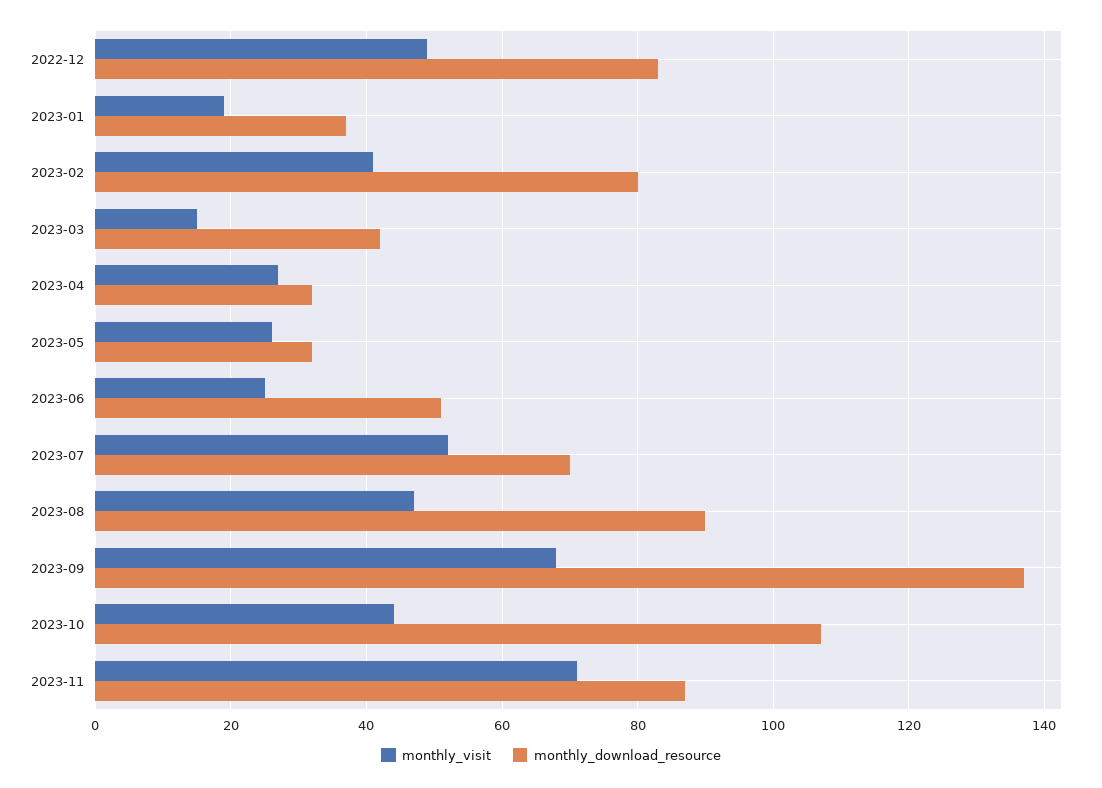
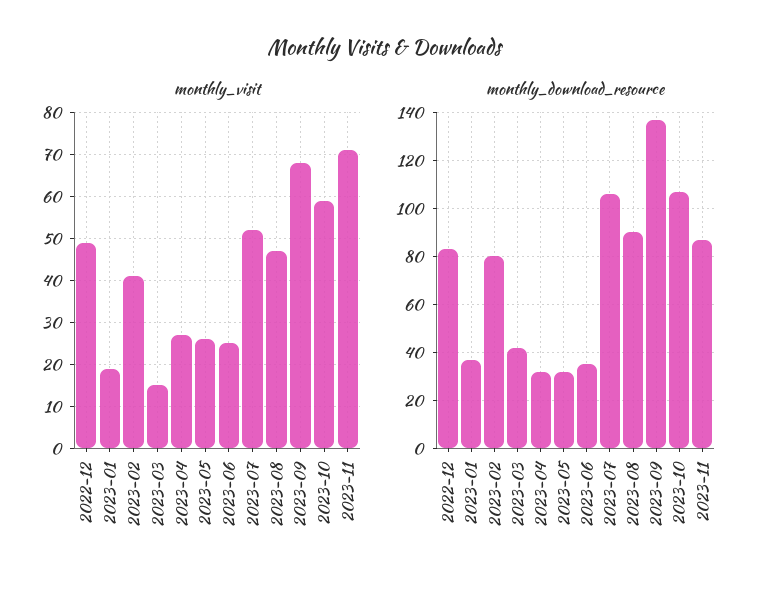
  {
    "monthly_visit": {
      "2022-12": 50,
      "2023-01": 20,
      "2023-02": 40,
      "2023-03": 15,
      "2023-04": 25,
      "2023-05": 25,
      "2023-06": 25,
      "2023-07": 50,
      "2023-08": 45,
      "2023-09": 70,
-     "2023-10": 45,
+     "2023-10": 60,
      "2023-11": 70
    },
    "monthly_download_resource": {
      "2022-12": 85,
      "2023-01": 35,
      "2023-02": 80,
      "2023-03": 40,
      "2023-04": 30,
      "2023-05": 30,
-     "2023-06": 50,
+     "2023-06": 35,
-     "2023-07": 70,
+     "2023-07": 105,
      "2023-08": 90,
      "2023-09": 135,
      "2023-10": 105,
      "2023-11": 85
    }
  }

